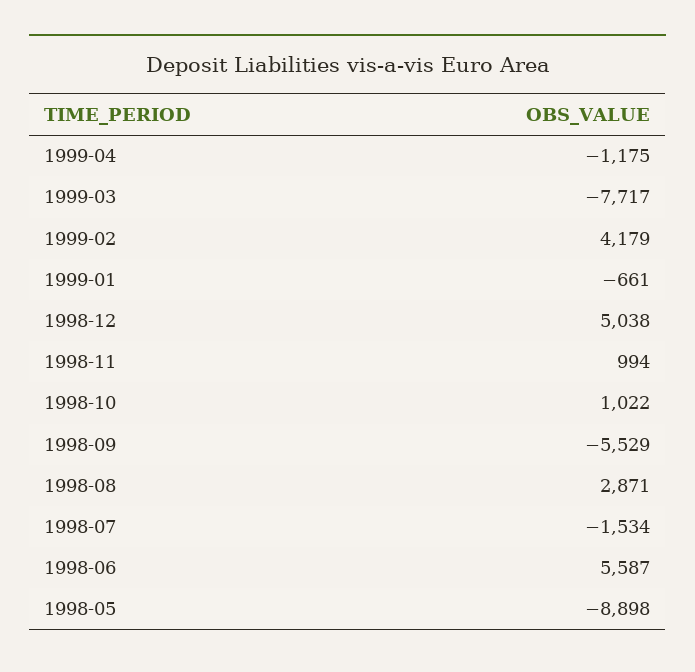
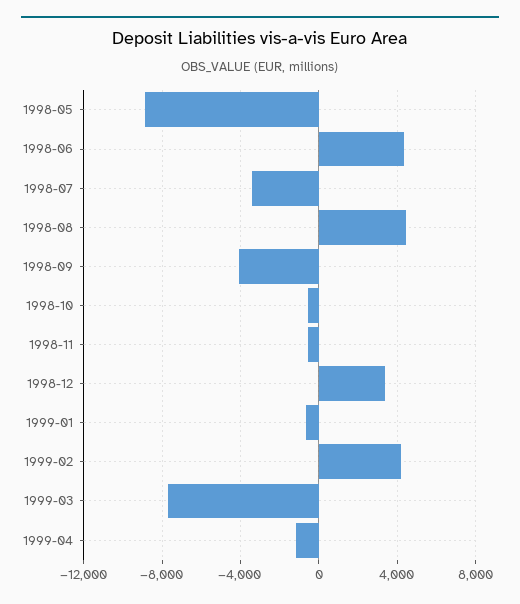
  {
    "1999-04": -1175,
    "1999-03": -7717,
    "1999-02": 4179,
    "1999-01": -661,
-   "1998-12": 5038,
+   "1998-12": 3500,
-   "1998-11": 994,
+   "1998-11": -500,
-   "1998-10": 1022,
+   "1998-10": -500,
-   "1998-09": -5529,
+   "1998-09": -4000,
-   "1998-08": 2871,
+   "1998-08": 4500,
-   "1998-07": -1534,
+   "1998-07": -3500,
-   "1998-06": 5587,
+   "1998-06": 4500,
    "1998-05": -8898
  }

